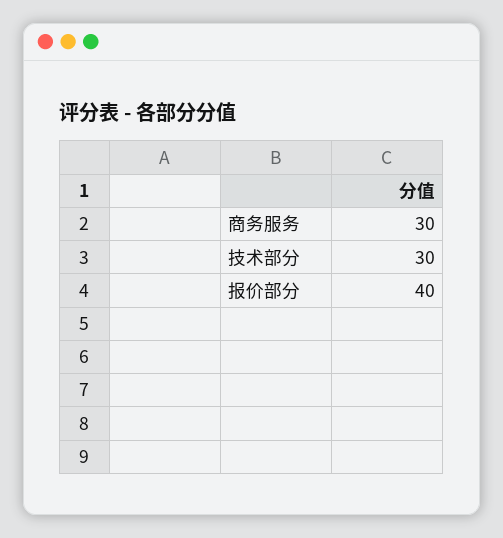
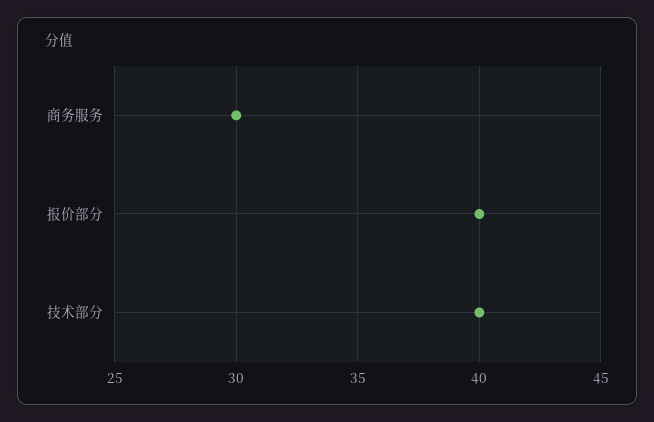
  {
    "商务服务": 30,
-   "技术部分": 30,
+   "技术部分": 40,
    "报价部分": 40
  }

